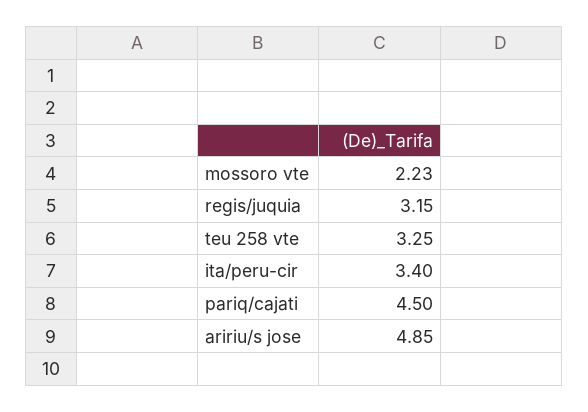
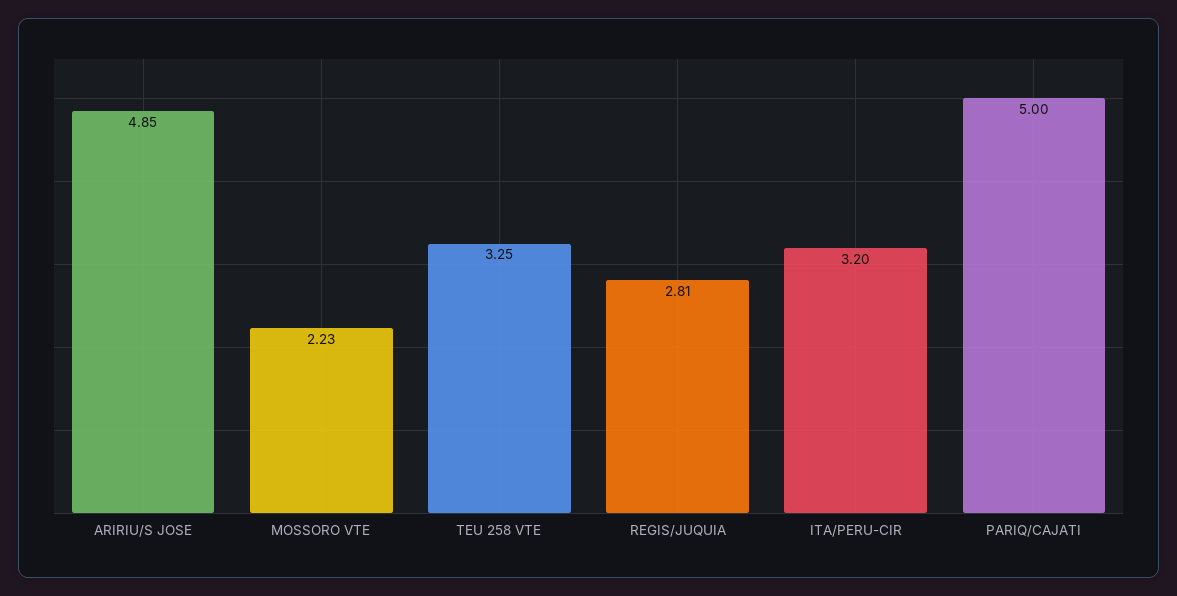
  {
    "mossoro vte": 2.23,
-   "regis/juquia": 3.15,
+   "regis/juquia": 2.81,
    "teu 258 vte": 3.25,
-   "ita/peru-cir": 3.4,
+   "ita/peru-cir": 3.2,
-   "pariq/cajati": 4.5,
+   "pariq/cajati": 5,
    "aririu/s jose": 4.85
  }

